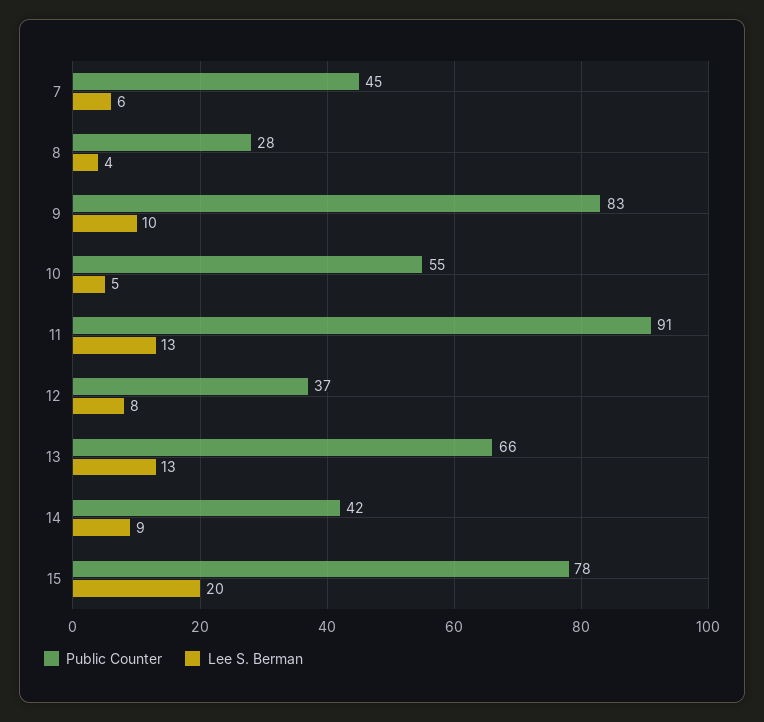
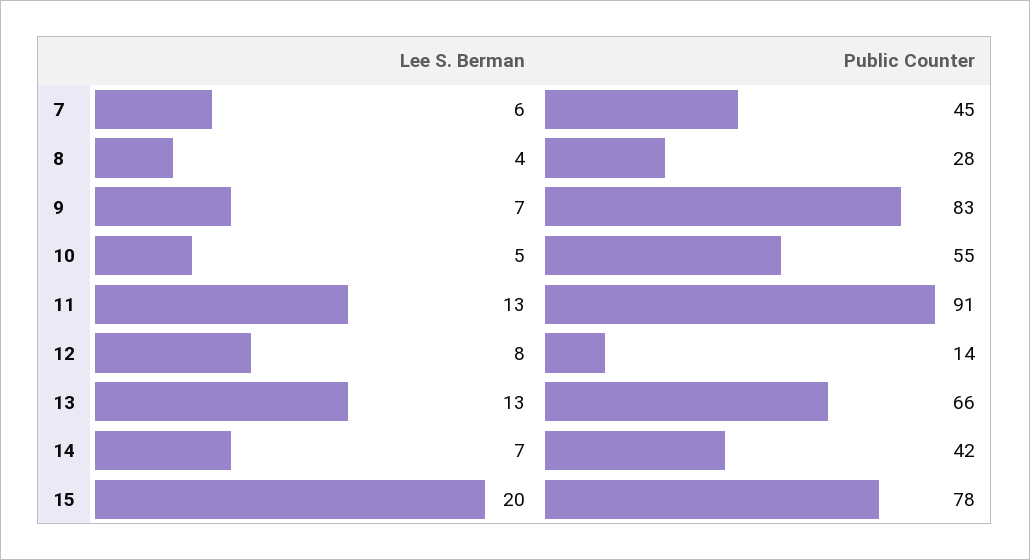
  {
    "Public Counter": {
      "7": 45,
      "8": 28,
      "9": 83,
      "10": 55,
      "11": 91,
-     "12": 37,
+     "12": 14,
      "13": 66,
      "14": 42,
      "15": 78
    },
    "Lee S. Berman": {
      "7": 6,
      "8": 4,
-     "9": 10,
+     "9": 7,
      "10": 5,
      "11": 13,
      "12": 8,
      "13": 13,
-     "14": 9,
+     "14": 7,
      "15": 20
    }
  }

